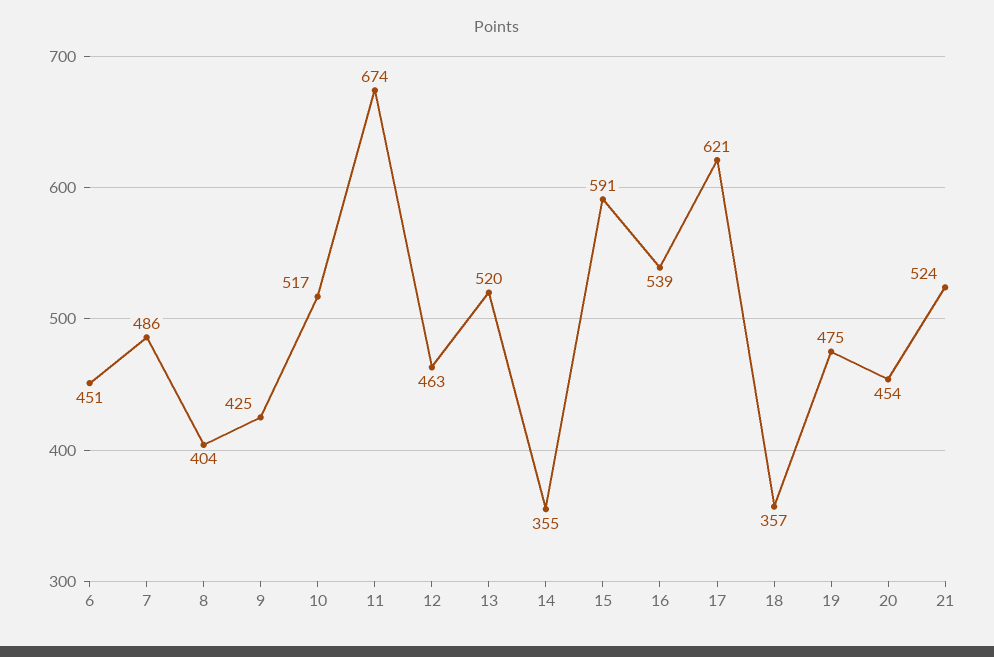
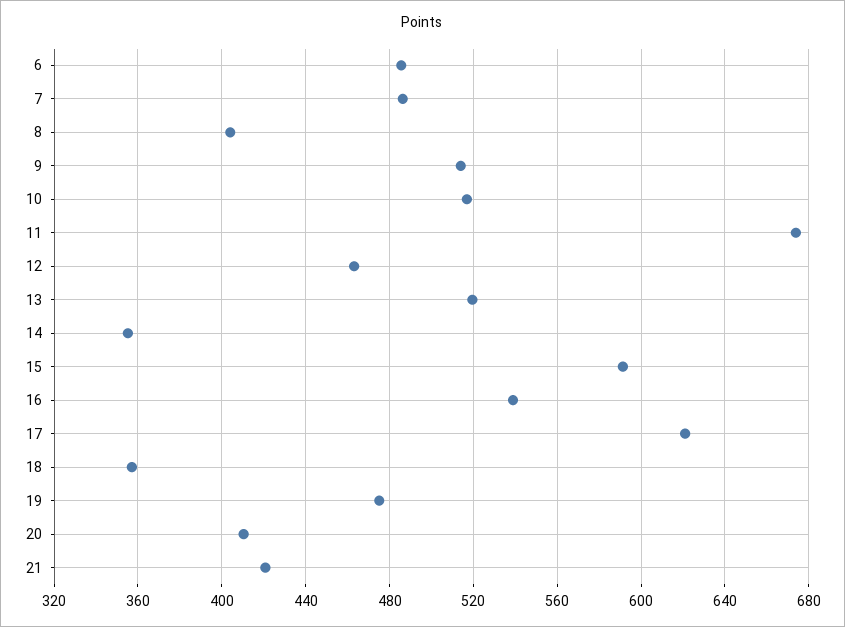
  {
-   "6": 451,
+   "6": 485,
    "7": 486,
    "8": 404,
-   "9": 425,
+   "9": 515,
    "10": 517,
    "11": 674,
    "12": 463,
    "13": 520,
    "14": 355,
    "15": 591,
    "16": 539,
    "17": 621,
    "18": 357,
    "19": 475,
-   "20": 454,
+   "20": 410,
-   "21": 524
+   "21": 420
  }

